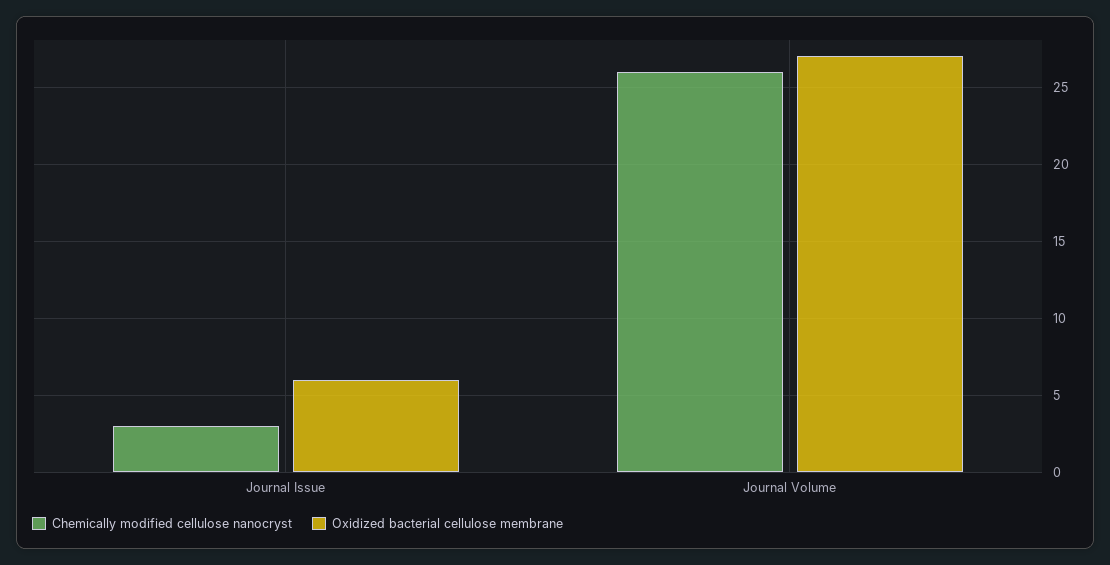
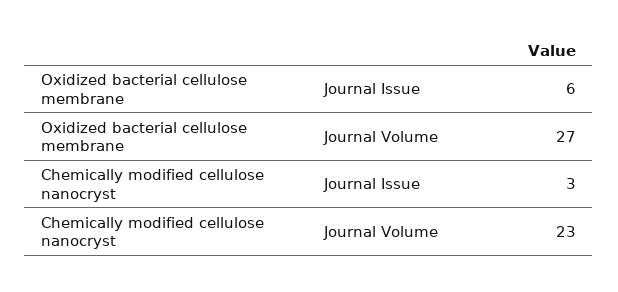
  {
    "Chemically modified cellulose nanocryst": {
      "Journal Issue": 3,
-     "Journal Volume": 26
+     "Journal Volume": 23
    },
    "Oxidized bacterial cellulose membrane": {
      "Journal Issue": 6,
      "Journal Volume": 27
    }
  }

